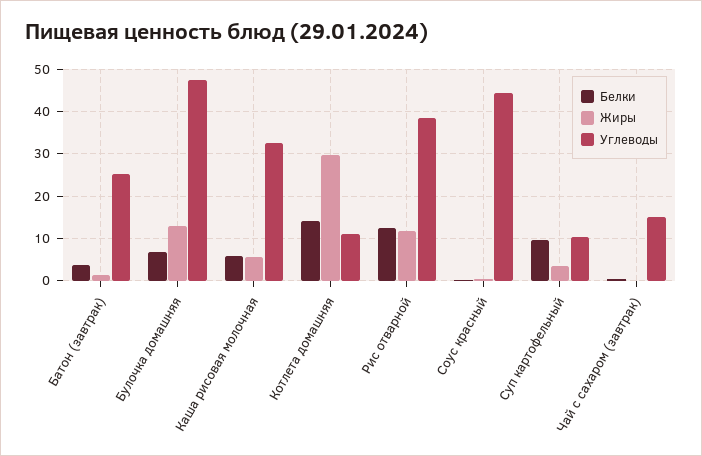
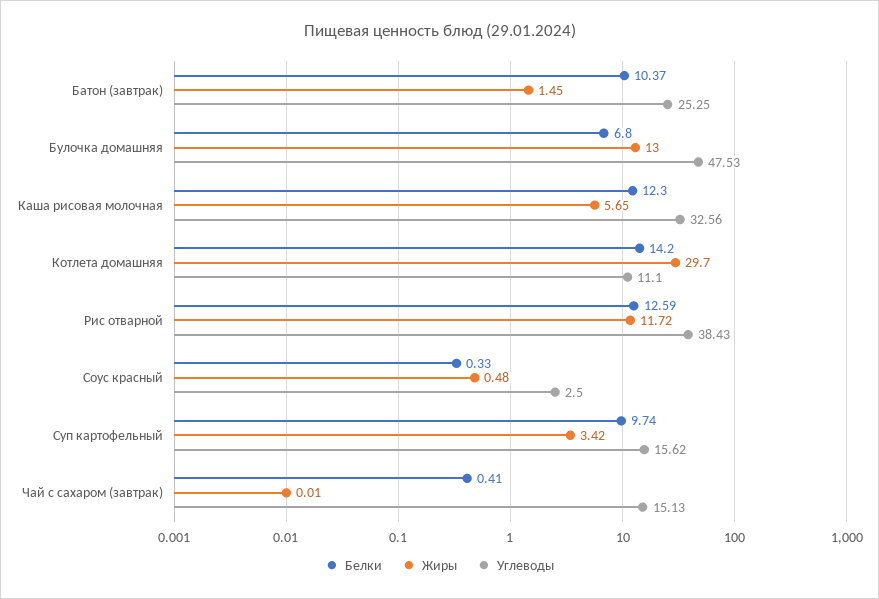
  {
    "Белки": {
-     "Батон (завтрак)": 4,
+     "Батон (завтрак)": 10.37,
      "Булочка домашняя": 6.8,
-     "Каша рисовая молочная": 6,
+     "Каша рисовая молочная": 12.3,
      "Котлета домашняя": 14.2,
      "Рис отварной": 12.59,
      "Соус красный": 0.33,
      "Суп картофельный": 9.74,
      "Чай с сахаром (завтрак)": 0.41
    },
    "Жиры": {
      "Батон (завтрак)": 1.45,
      "Булочка домашняя": 13,
      "Каша рисовая молочная": 5.65,
      "Котлета домашняя": 29.7,
      "Рис отварной": 11.72,
      "Соус красный": 0.48,
      "Суп картофельный": 3.42,
      "Чай с сахаром (завтрак)": 0.01
    },
    "Углеводы": {
      "Батон (завтрак)": 25.25,
      "Булочка домашняя": 47.53,
      "Каша рисовая молочная": 32.56,
      "Котлета домашняя": 11.1,
      "Рис отварной": 38.43,
-     "Соус красный": 44,
+     "Соус красный": 2.5,
-     "Суп картофельный": 10,
+     "Суп картофельный": 15.62,
      "Чай с сахаром (завтрак)": 15.13
    }
  }

